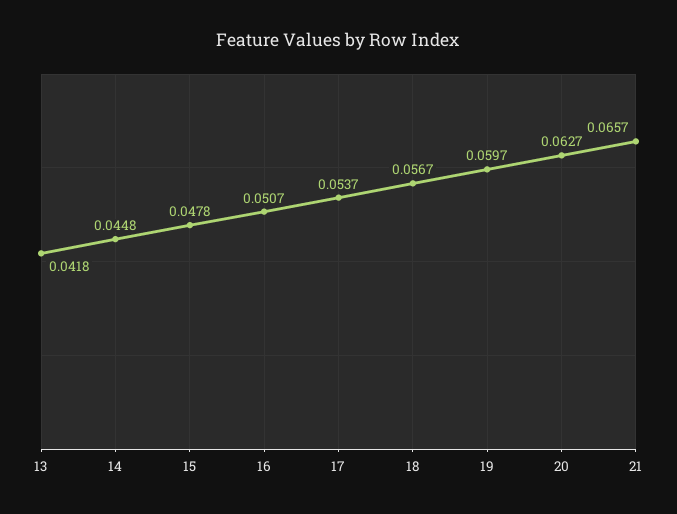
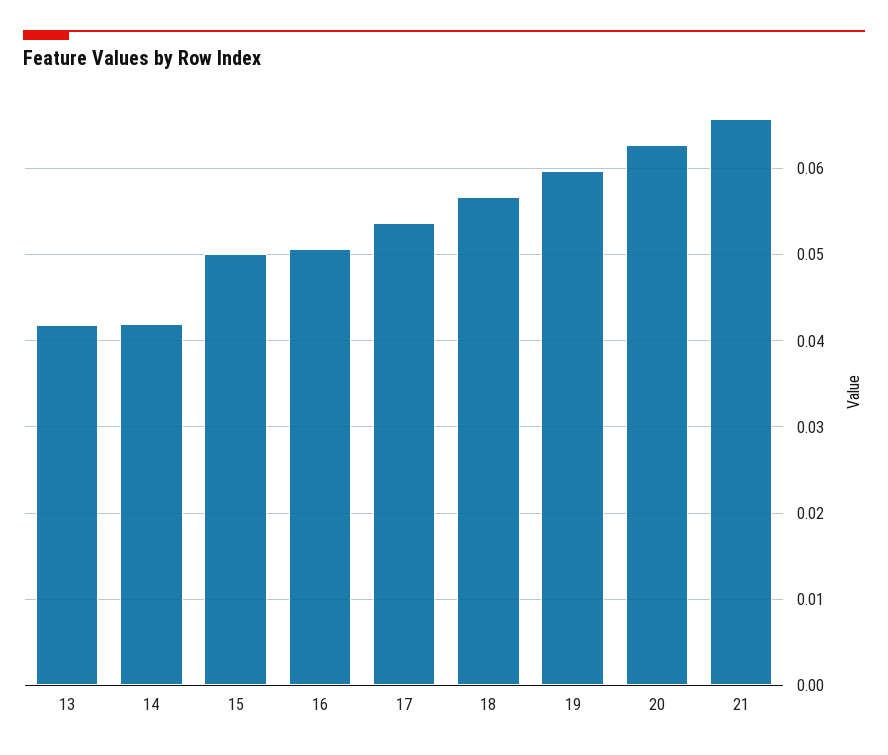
  {
    "13": 0.0418,
-   "14": 0.0448,
+   "14": 0.042,
-   "15": 0.0478,
+   "15": 0.05,
    "16": 0.0507,
    "17": 0.0537,
    "18": 0.0567,
    "19": 0.0597,
    "20": 0.0627,
    "21": 0.0657
  }

